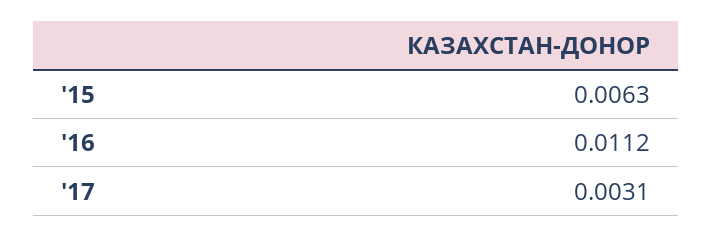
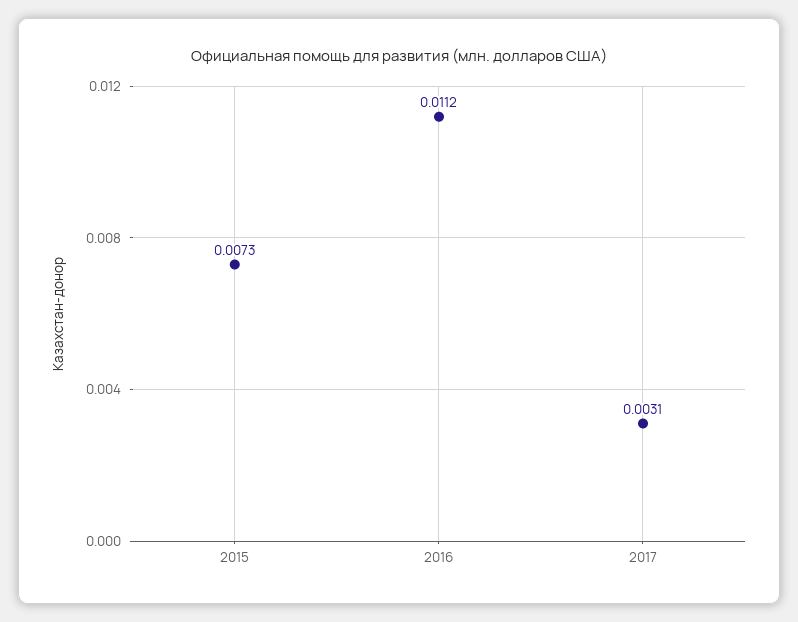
  {
-   "'15": 0.0063,
+   "'15": 0.0073,
    "'16": 0.0112,
    "'17": 0.0031
  }

